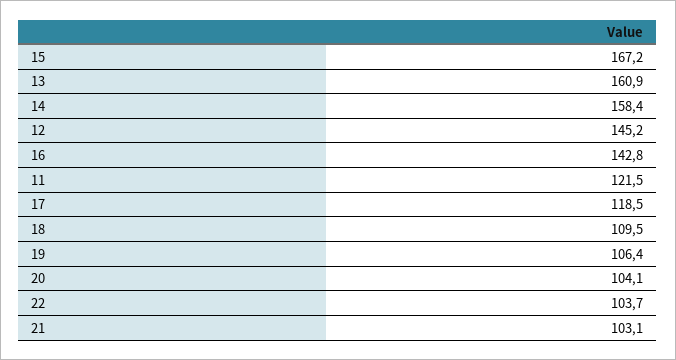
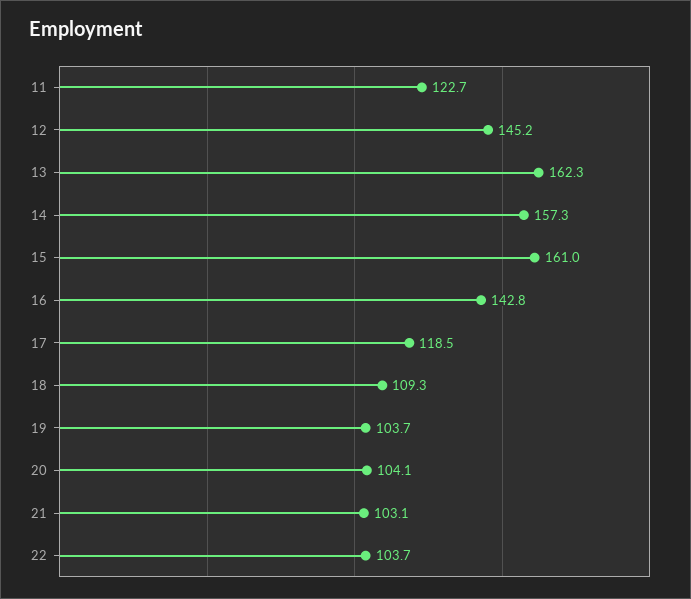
  {
-   "15": 167.2,
+   "15": 161,
-   "13": 160.9,
+   "13": 162.3,
-   "14": 158.4,
+   "14": 157.3,
    "12": 145.2,
    "16": 142.8,
-   "11": 121.5,
+   "11": 122.7,
    "17": 118.5,
-   "18": 109.5,
+   "18": 109.3,
-   "19": 106.4,
+   "19": 103.7,
    "20": 104.1,
    "22": 103.7,
    "21": 103.1
  }

